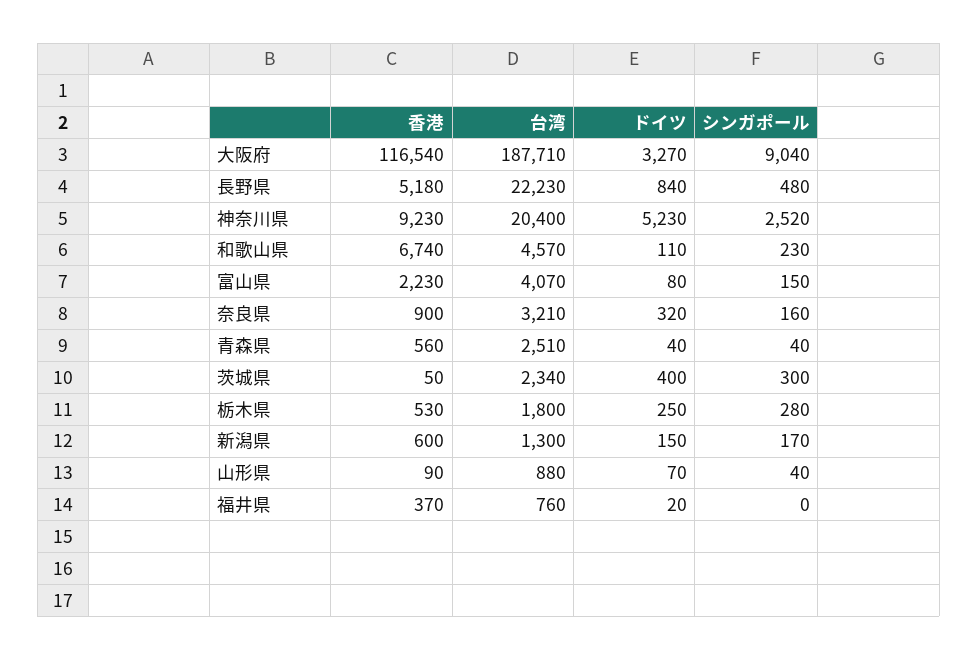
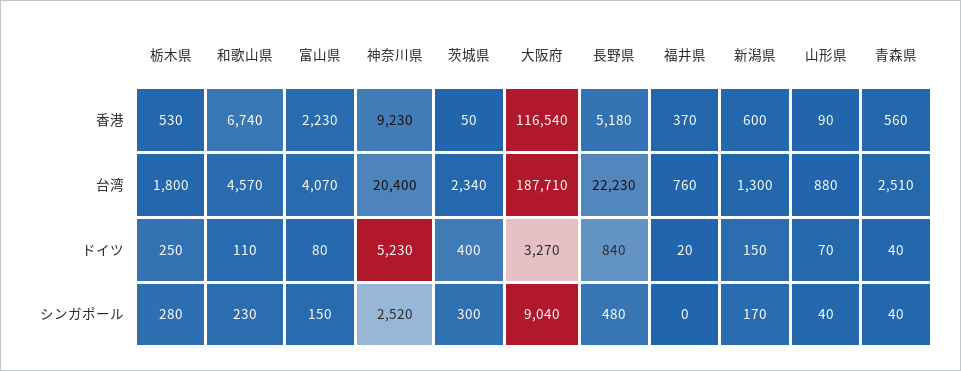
  {
    "香港": {
      "大阪府": 116540,
      "長野県": 5180,
      "神奈川県": 9230,
      "和歌山県": 6740,
      "富山県": 2230,
-     "奈良県": 900,
      "青森県": 560,
      "茨城県": 50,
      "栃木県": 530,
      "新潟県": 600,
      "山形県": 90,
      "福井県": 370
    },
    "台湾": {
      "大阪府": 187710,
      "長野県": 22230,
      "神奈川県": 20400,
      "和歌山県": 4570,
      "富山県": 4070,
-     "奈良県": 3210,
      "青森県": 2510,
      "茨城県": 2340,
      "栃木県": 1800,
      "新潟県": 1300,
      "山形県": 880,
      "福井県": 760
    },
    "ドイツ": {
      "大阪府": 3270,
      "長野県": 840,
      "神奈川県": 5230,
      "和歌山県": 110,
      "富山県": 80,
-     "奈良県": 320,
      "青森県": 40,
      "茨城県": 400,
      "栃木県": 250,
      "新潟県": 150,
      "山形県": 70,
      "福井県": 20
    },
    "シンガポール": {
      "大阪府": 9040,
      "長野県": 480,
      "神奈川県": 2520,
      "和歌山県": 230,
      "富山県": 150,
-     "奈良県": 160,
      "青森県": 40,
      "茨城県": 300,
      "栃木県": 280,
      "新潟県": 170,
      "山形県": 40,
      "福井県": 0
    }
  }

